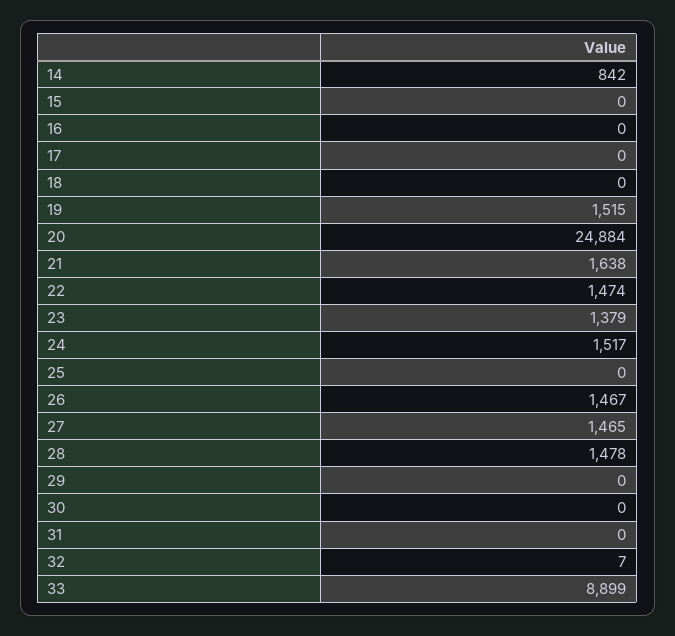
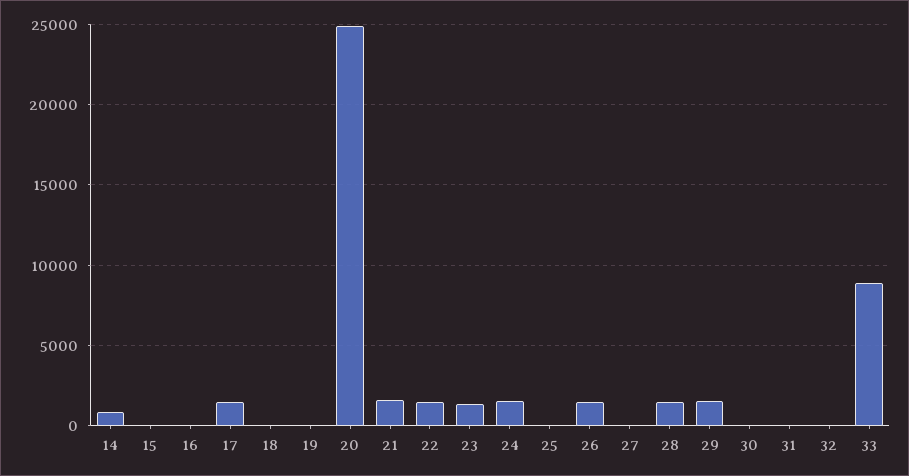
  {
    "14": 842,
    "15": 0,
    "16": 0,
-   "17": 0,
+   "17": 1500,
    "18": 0,
-   "19": 1515,
+   "19": 0,
    "20": 24884,
    "21": 1638,
    "22": 1474,
    "23": 1379,
    "24": 1517,
    "25": 0,
    "26": 1467,
-   "27": 1465,
+   "27": 0,
    "28": 1478,
-   "29": 0,
+   "29": 1500,
    "30": 0,
    "31": 0,
    "32": 7,
    "33": 8899
  }

